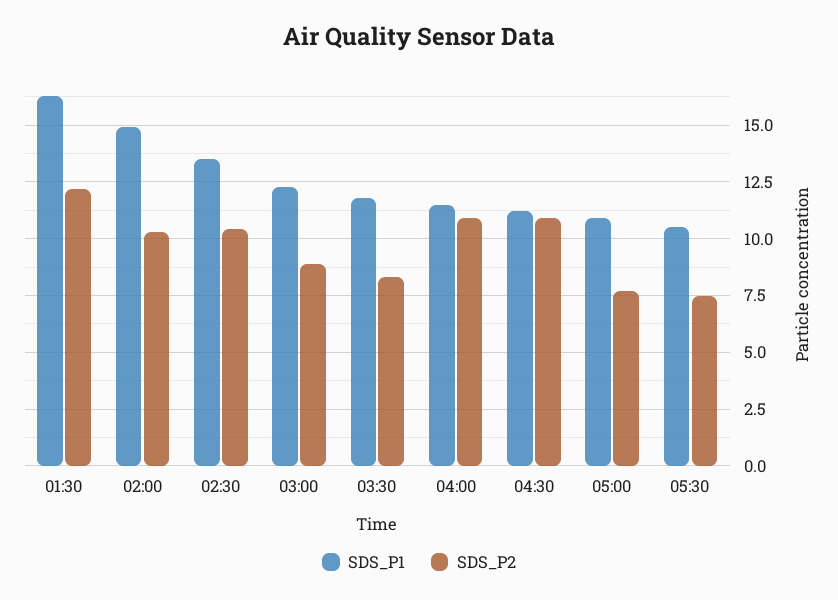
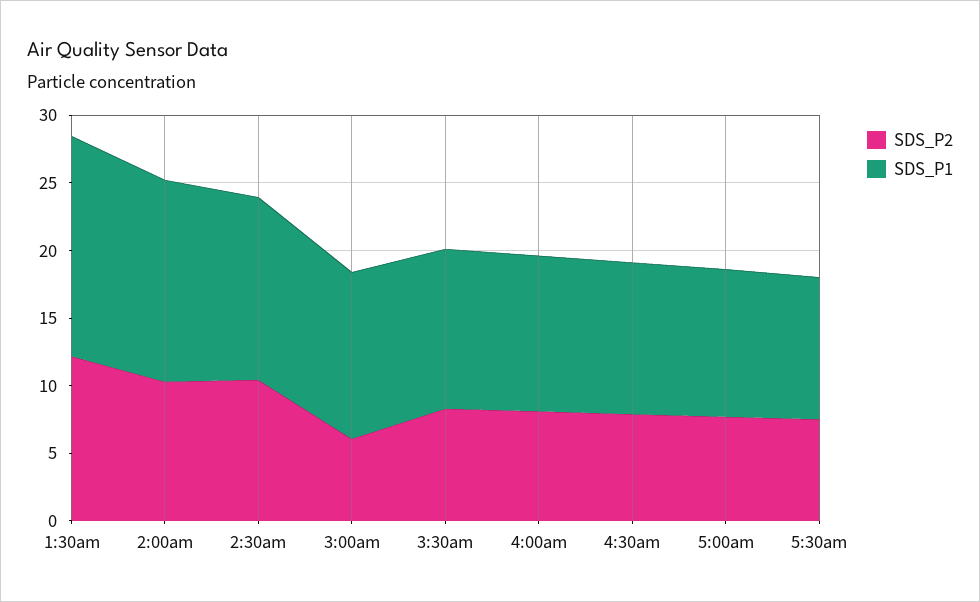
  {
    "SDS_P1": {
      "01:30": 16.5,
      "02:00": 15,
      "02:30": 13.5,
      "03:00": 12.5,
      "03:30": 12,
      "04:00": 11.5,
      "04:30": 11,
      "05:00": 11,
      "05:30": 10.5
    },
    "SDS_P2": {
      "01:30": 12,
      "02:00": 10.5,
      "02:30": 10.5,
-     "03:00": 9,
+     "03:00": 6,
      "03:30": 8.5,
-     "04:00": 11,
+     "04:00": 8,
-     "04:30": 11,
+     "04:30": 8,
      "05:00": 7.5,
      "05:30": 7.5
    }
  }

